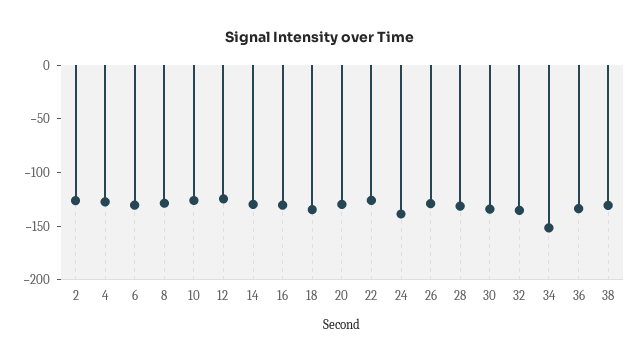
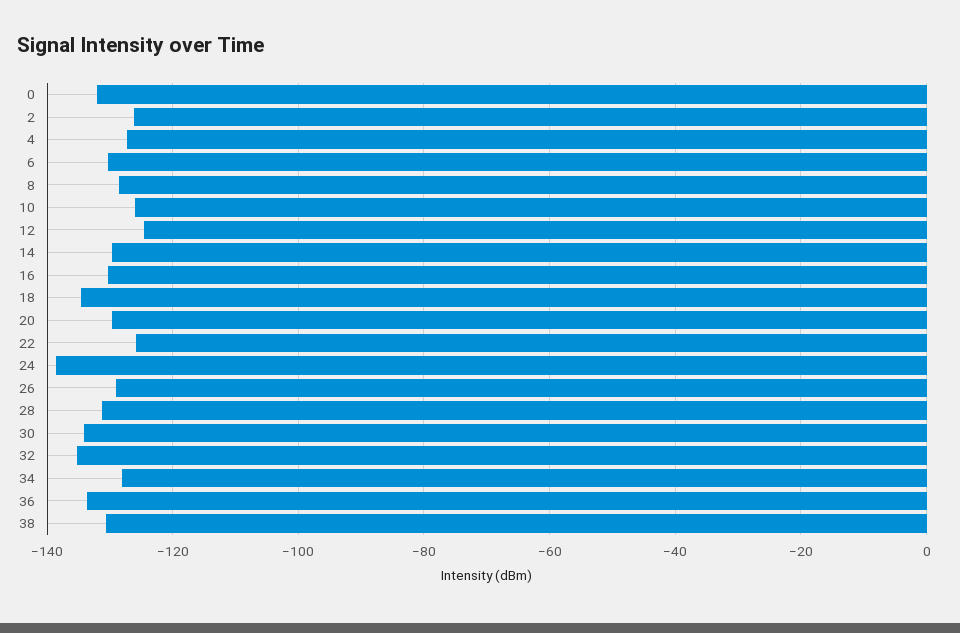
  {
    "2": -126,
    "4": -128,
    "6": -130,
    "8": -128,
    "10": -126,
    "12": -124,
    "14": -130,
    "16": -130,
    "18": -134,
    "20": -130,
    "22": -126,
    "24": -138,
    "26": -130,
    "28": -132,
    "30": -134,
    "32": -136,
-   "34": -150,
+   "34": -128,
    "36": -134,
-   "38": -130
+   "38": -130,
+   "0": -132
  }

